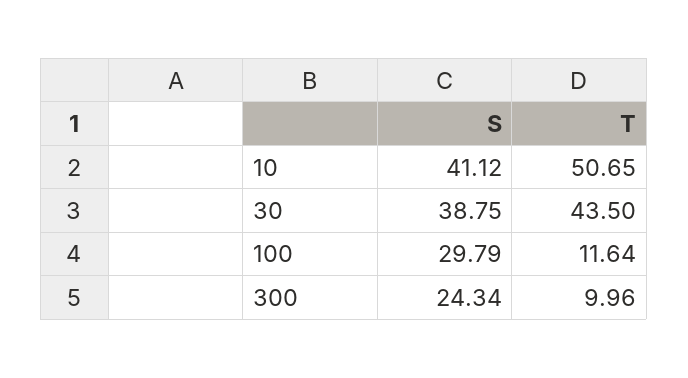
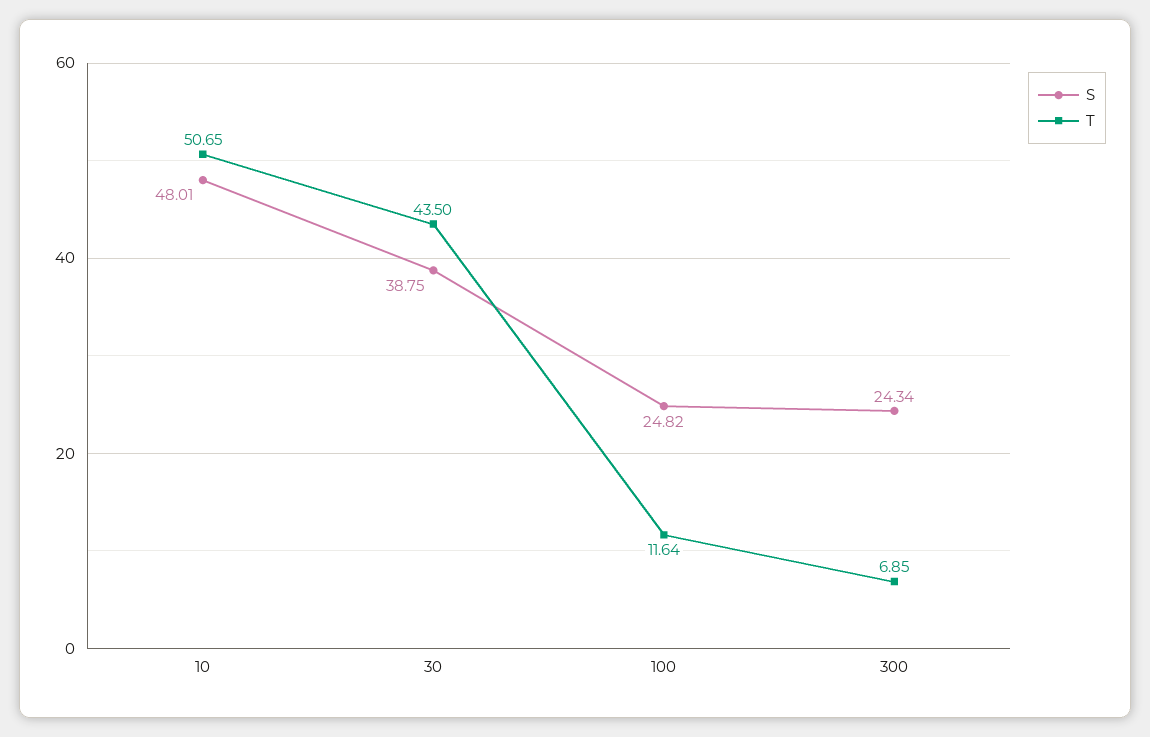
  {
    "S": {
-     "10": 41.12,
+     "10": 48.01,
      "30": 38.75,
-     "100": 29.79,
+     "100": 24.82,
      "300": 24.34
    },
    "T": {
      "10": 50.65,
      "30": 43.5,
      "100": 11.64,
-     "300": 9.96
+     "300": 6.85
    }
  }

